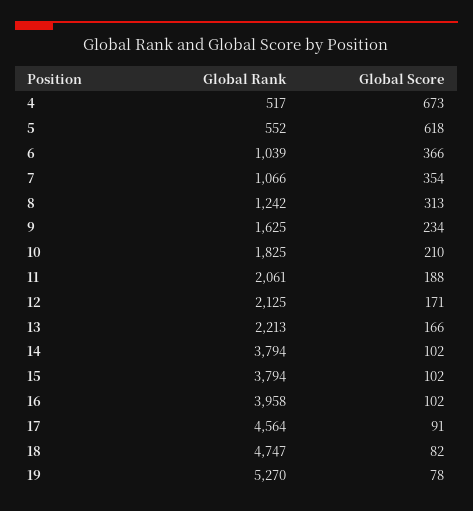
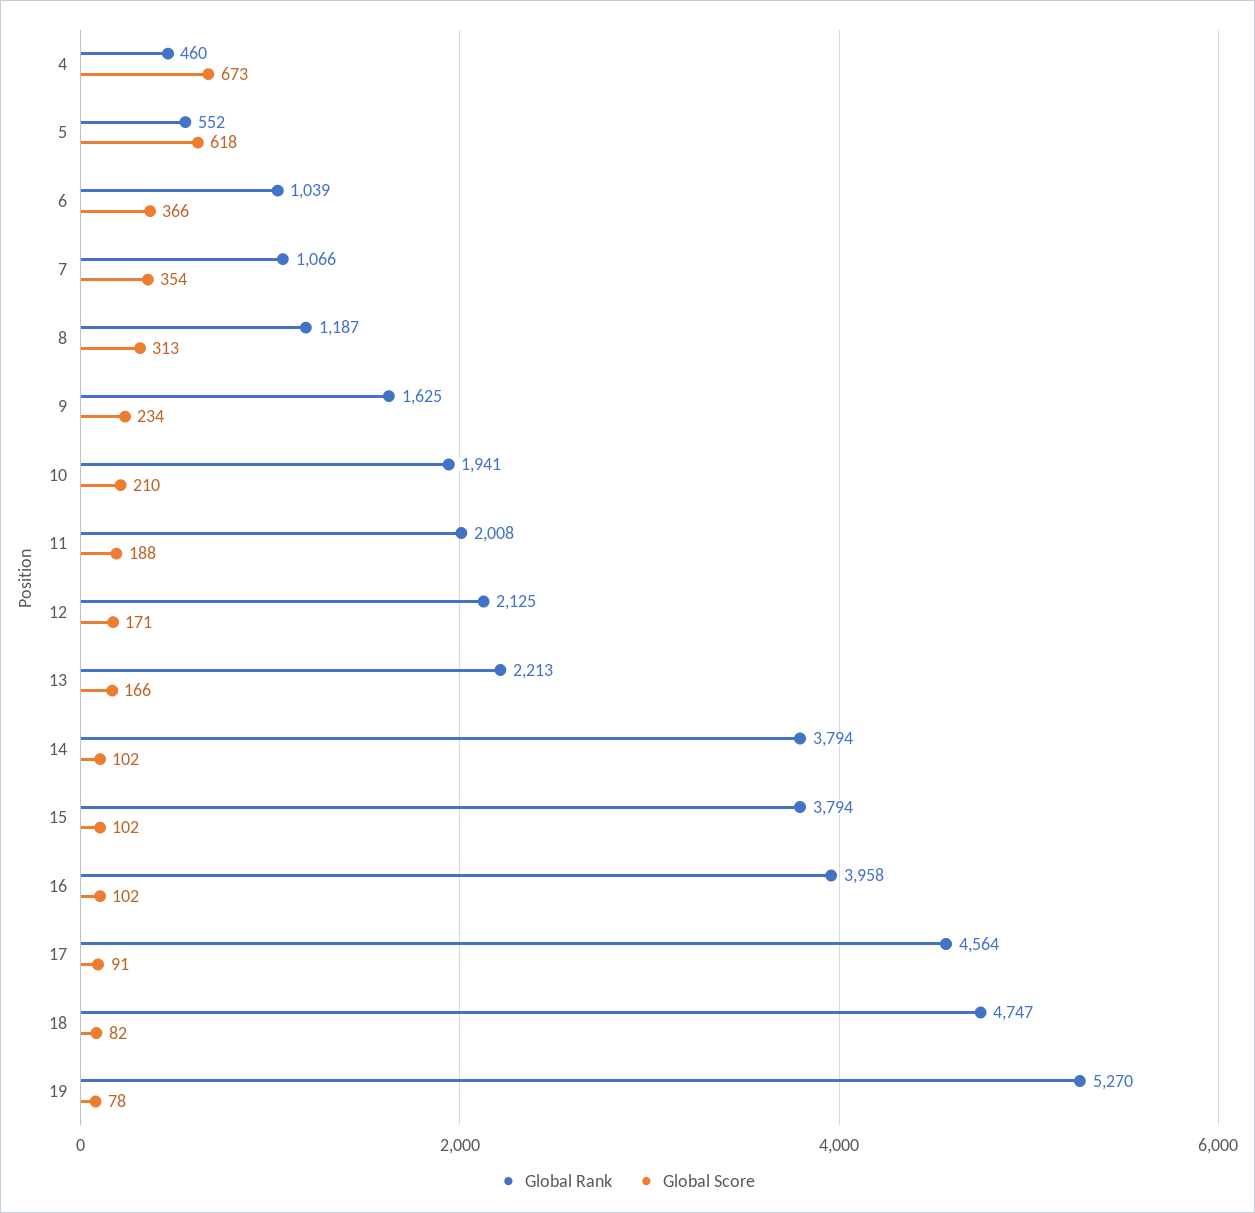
  {
    "Global Rank": {
-     "4": 517,
+     "4": 460,
      "5": 552,
      "6": 1039,
      "7": 1066,
-     "8": 1242,
+     "8": 1187,
      "9": 1625,
-     "10": 1825,
+     "10": 1941,
-     "11": 2061,
+     "11": 2008,
      "12": 2125,
      "13": 2213,
      "14": 3794,
      "15": 3794,
      "16": 3958,
      "17": 4564,
      "18": 4747,
      "19": 5270
    },
    "Global Score": {
      "4": 673,
      "5": 618,
      "6": 366,
      "7": 354,
      "8": 313,
      "9": 234,
      "10": 210,
      "11": 188,
      "12": 171,
      "13": 166,
      "14": 102,
      "15": 102,
      "16": 102,
      "17": 91,
      "18": 82,
      "19": 78
    }
  }

